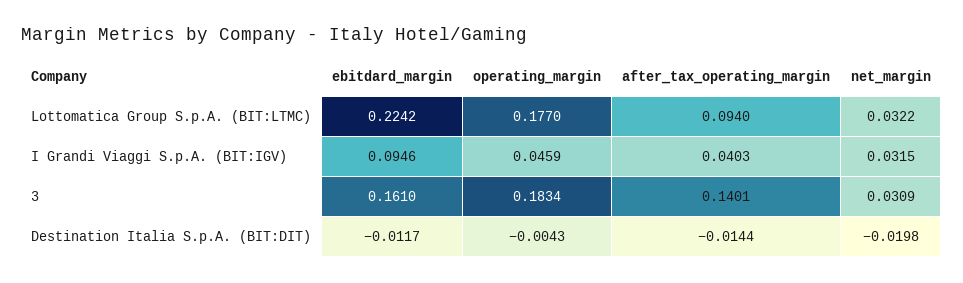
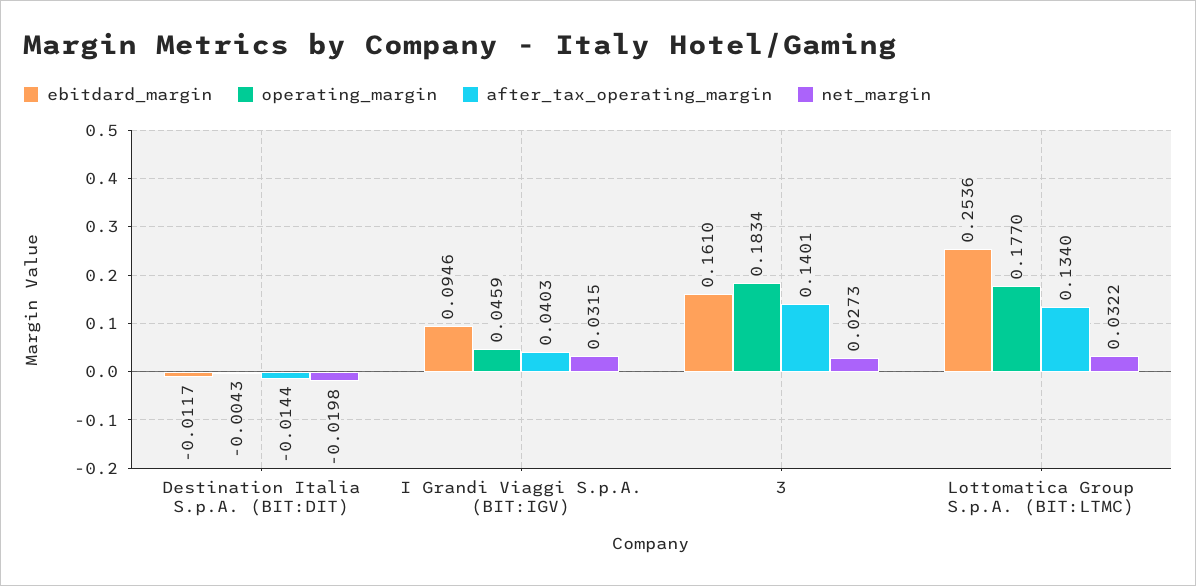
  {
    "ebitdard_margin": {
-     "Lottomatica Group S.p.A. (BIT:LTMC)": 0.2242,
+     "Lottomatica Group S.p.A. (BIT:LTMC)": 0.2536,
      "I Grandi Viaggi S.p.A. (BIT:IGV)": 0.0946,
      "3": 0.161,
      "Destination Italia S.p.A. (BIT:DIT)": -0.0117
    },
    "operating_margin": {
      "Lottomatica Group S.p.A. (BIT:LTMC)": 0.177,
      "I Grandi Viaggi S.p.A. (BIT:IGV)": 0.0459,
      "3": 0.1834,
      "Destination Italia S.p.A. (BIT:DIT)": -0.0043
    },
    "after_tax_operating_margin": {
-     "Lottomatica Group S.p.A. (BIT:LTMC)": 0.094,
+     "Lottomatica Group S.p.A. (BIT:LTMC)": 0.134,
      "I Grandi Viaggi S.p.A. (BIT:IGV)": 0.0403,
      "3": 0.1401,
      "Destination Italia S.p.A. (BIT:DIT)": -0.0144
    },
    "net_margin": {
      "Lottomatica Group S.p.A. (BIT:LTMC)": 0.0322,
      "I Grandi Viaggi S.p.A. (BIT:IGV)": 0.0315,
-     "3": 0.0309,
+     "3": 0.0273,
      "Destination Italia S.p.A. (BIT:DIT)": -0.0198
    }
  }

